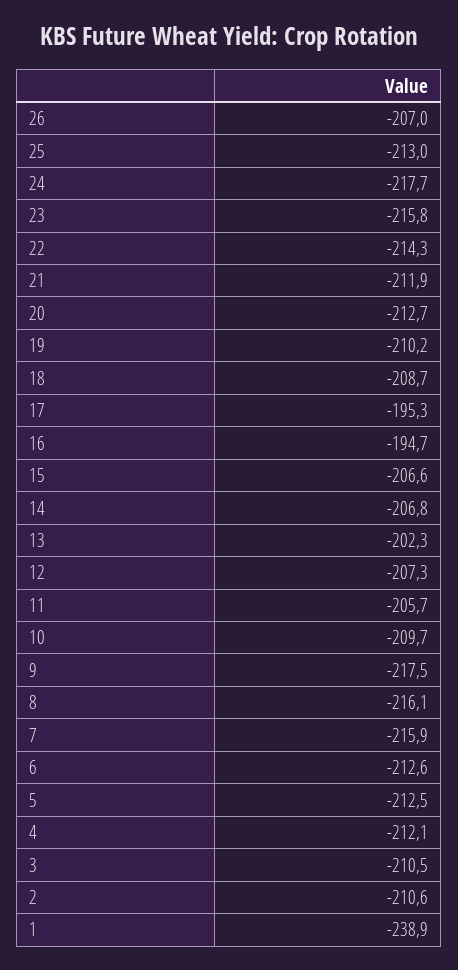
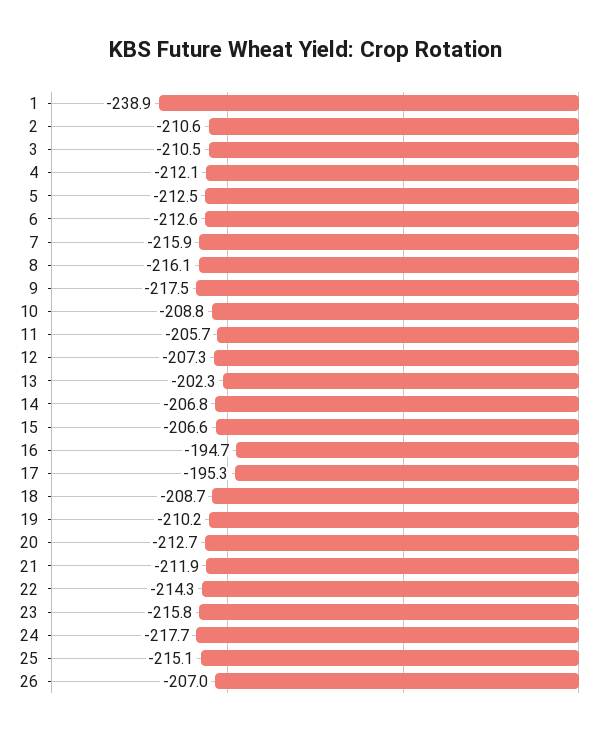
  {
    "26": -207,
-   "25": -213,
+   "25": -215.1,
    "24": -217.7,
    "23": -215.8,
    "22": -214.3,
    "21": -211.9,
    "20": -212.7,
    "19": -210.2,
    "18": -208.7,
    "17": -195.3,
    "16": -194.7,
    "15": -206.6,
    "14": -206.8,
    "13": -202.3,
    "12": -207.3,
    "11": -205.7,
-   "10": -209.7,
+   "10": -208.8,
    "9": -217.5,
    "8": -216.1,
    "7": -215.9,
    "6": -212.6,
    "5": -212.5,
    "4": -212.1,
    "3": -210.5,
    "2": -210.6,
    "1": -238.9
  }

